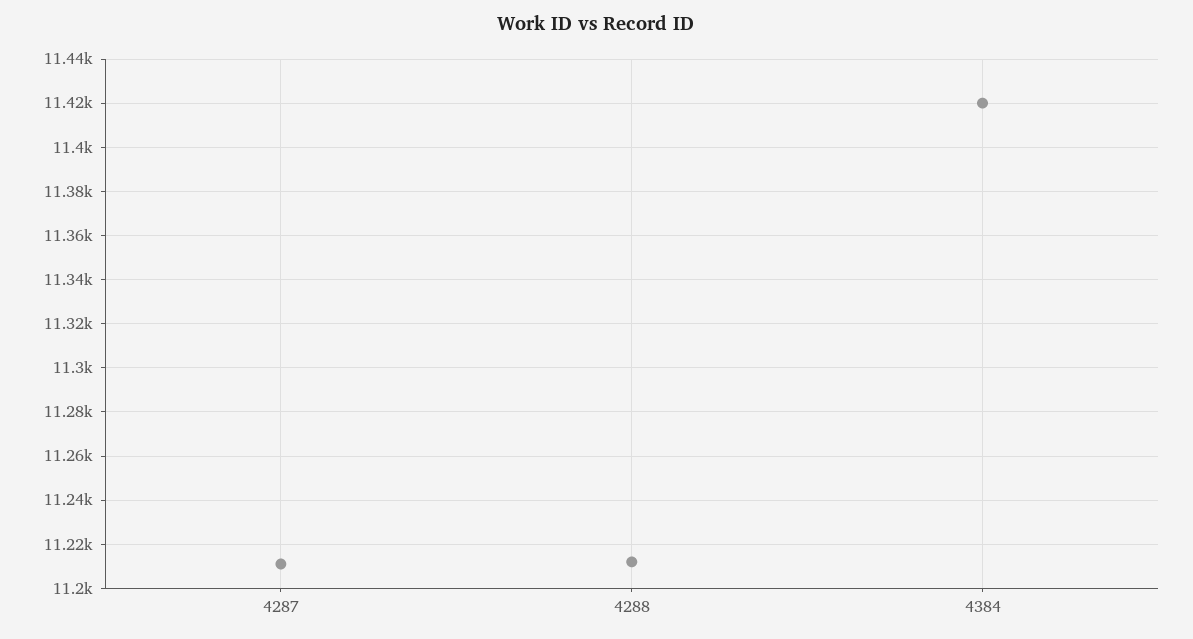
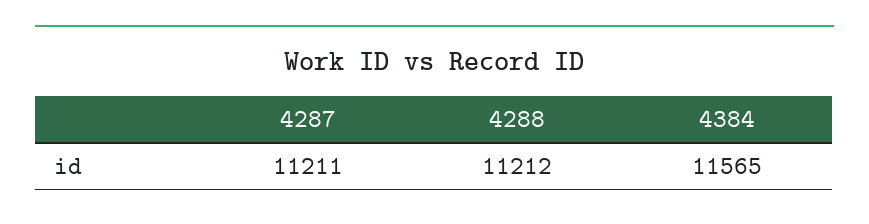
  {
    "4287": 11211,
    "4288": 11212,
-   "4384": 11420
+   "4384": 11565
  }

